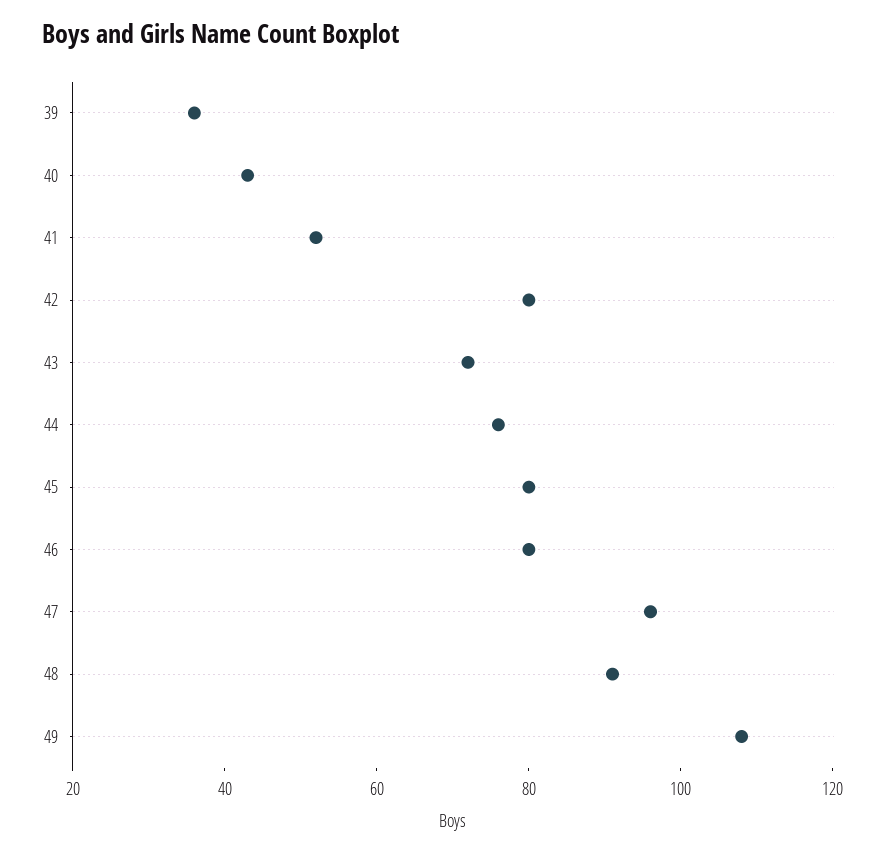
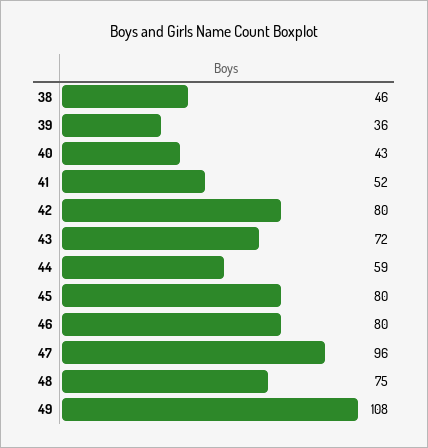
  {
    "39": 36,
    "40": 43,
    "41": 52,
    "42": 80,
    "43": 72,
-   "44": 75,
+   "44": 59,
    "45": 80,
    "46": 80,
    "47": 96,
-   "48": 90,
+   "48": 75,
-   "49": 108
+   "49": 108,
+   "38": 46
  }

